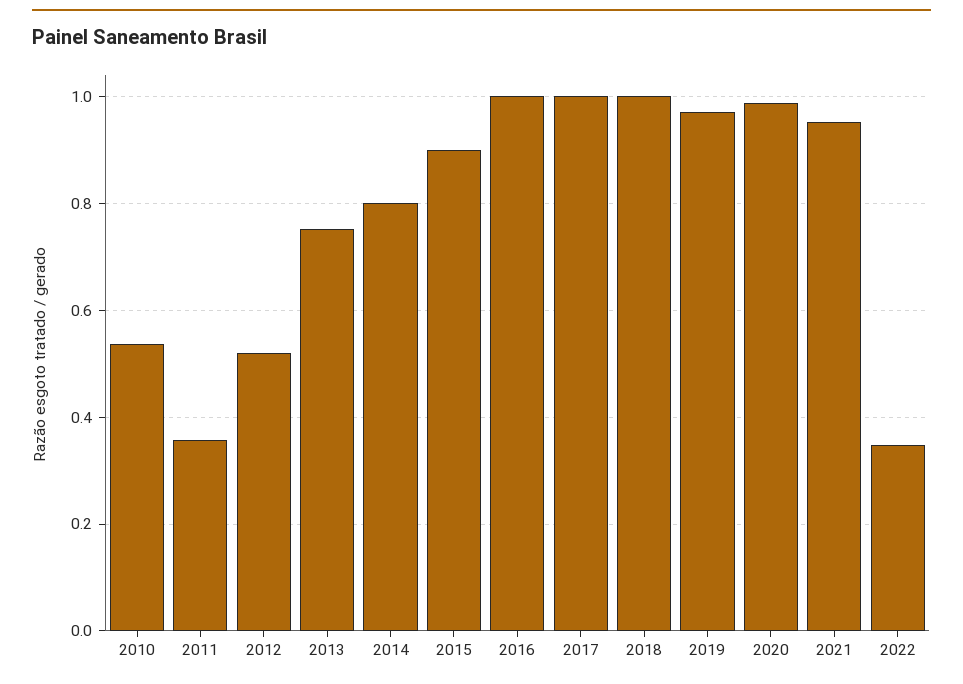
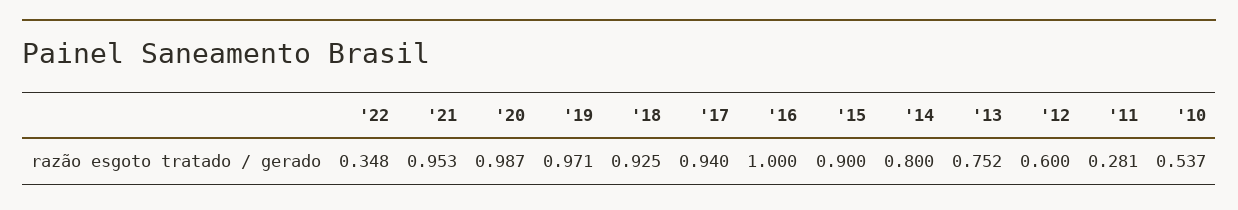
  {
    "2010": 0.537,
-   "2011": 0.36,
+   "2011": 0.281,
-   "2012": 0.52,
+   "2012": 0.6,
    "2013": 0.752,
    "2014": 0.8,
    "2015": 0.9,
    "2016": 1,
-   "2017": 1,
+   "2017": 0.94,
-   "2018": 1,
+   "2018": 0.925,
    "2019": 0.971,
    "2020": 0.987,
    "2021": 0.953,
    "2022": 0.348
  }

